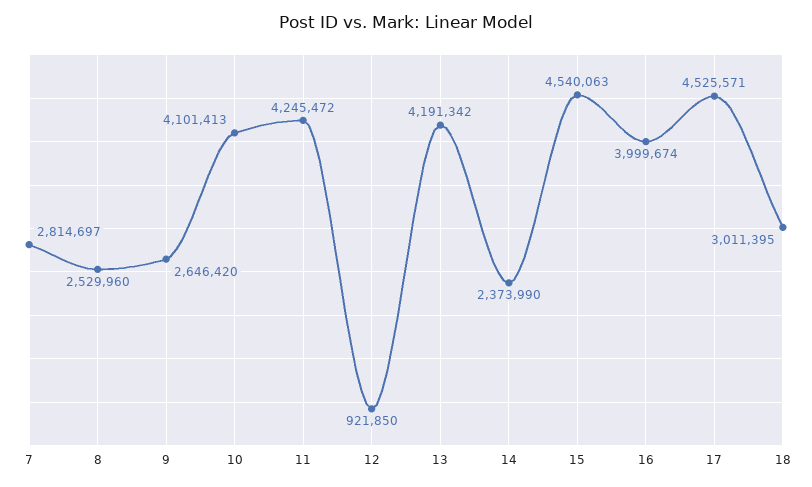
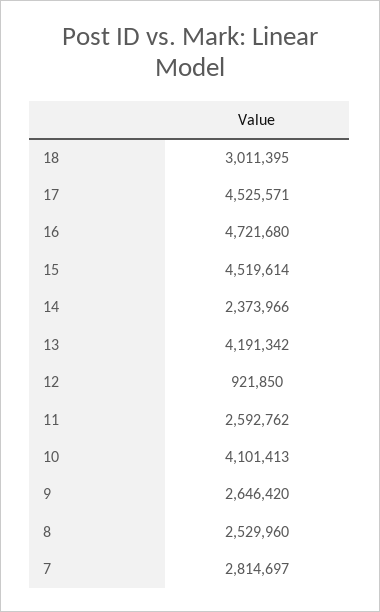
  {
    "7": 2814697,
    "8": 2529960,
    "9": 2646420,
    "10": 4101413,
-   "11": 4245472,
+   "11": 2592762,
    "12": 921850,
    "13": 4191342,
-   "14": 2373990,
+   "14": 2373966,
-   "15": 4540063,
+   "15": 4519614,
-   "16": 3999674,
+   "16": 4721680,
    "17": 4525571,
    "18": 3011395
  }

